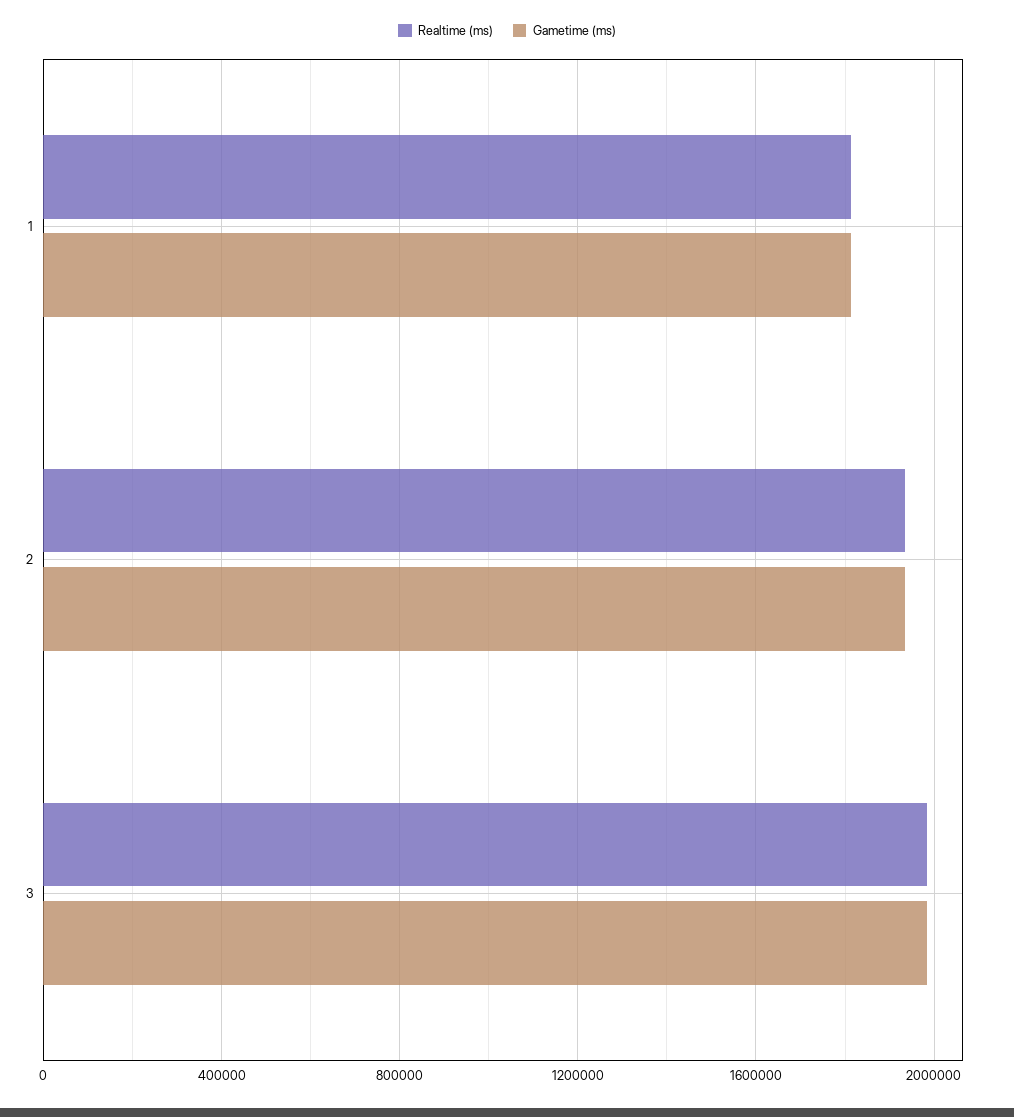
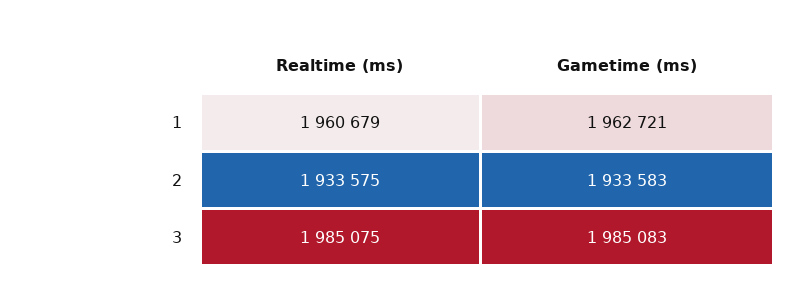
  {
    "Realtime (ms)": {
-     "1": 1800000,
+     "1": 1960679,
      "2": 1933575,
      "3": 1985075
    },
    "Gametime (ms)": {
-     "1": 1800000,
+     "1": 1962721,
      "2": 1933583,
      "3": 1985083
    }
  }

